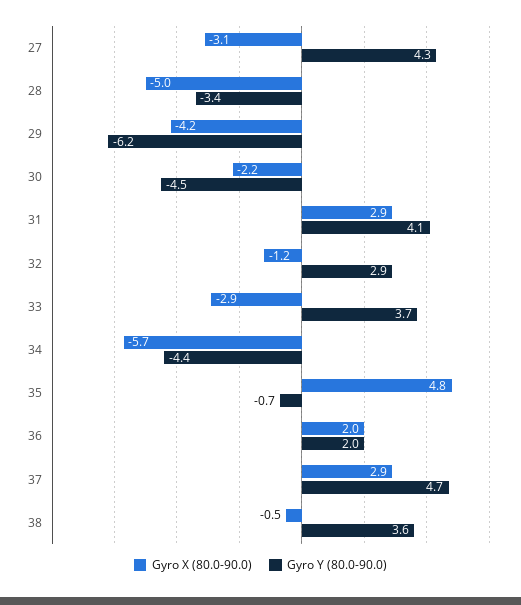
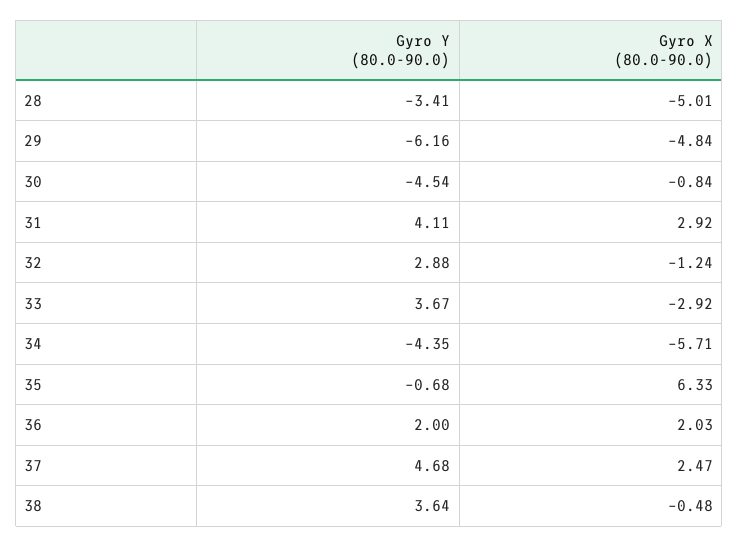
  {
    "Gyro X (80.0-90.0)": {
-     "27": -3.1,
      "28": -5.01,
-     "29": -4.2,
+     "29": -4.84,
-     "30": -2.2,
+     "30": -0.84,
      "31": 2.92,
      "32": -1.24,
      "33": -2.92,
      "34": -5.71,
-     "35": 4.8,
+     "35": 6.33,
      "36": 2.03,
-     "37": 2.9,
+     "37": 2.47,
      "38": -0.48
    },
    "Gyro Y (80.0-90.0)": {
-     "27": 4.3,
      "28": -3.41,
      "29": -6.16,
      "30": -4.54,
      "31": 4.11,
      "32": 2.88,
      "33": 3.67,
      "34": -4.35,
      "35": -0.68,
      "36": 2,
      "37": 4.68,
      "38": 3.64
    }
  }

